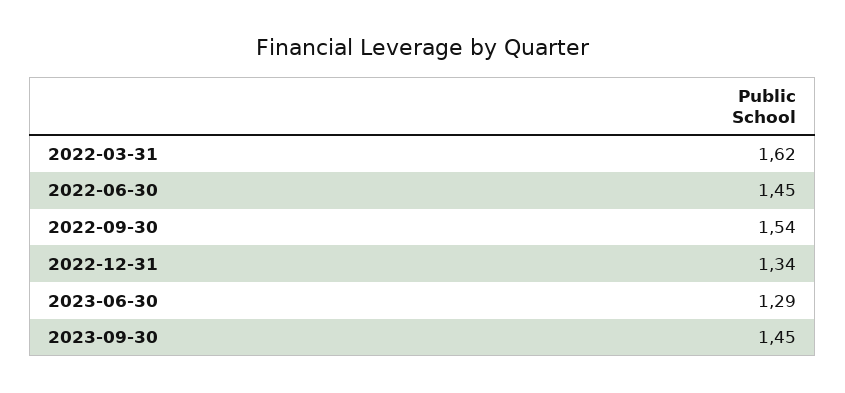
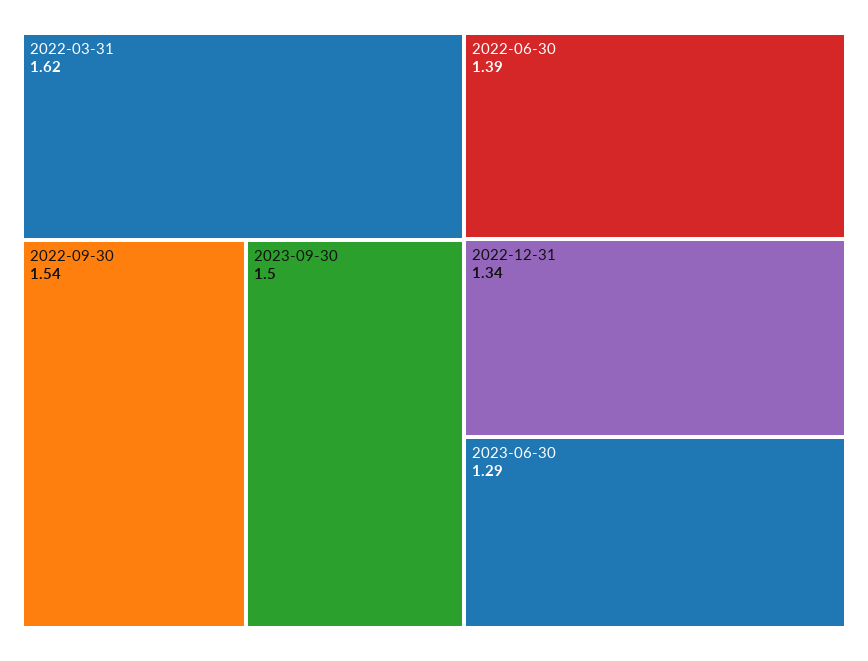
  {
    "2022-03-31": 1.62,
-   "2022-06-30": 1.45,
+   "2022-06-30": 1.39,
    "2022-09-30": 1.54,
    "2022-12-31": 1.34,
    "2023-06-30": 1.29,
-   "2023-09-30": 1.45
+   "2023-09-30": 1.5
  }

